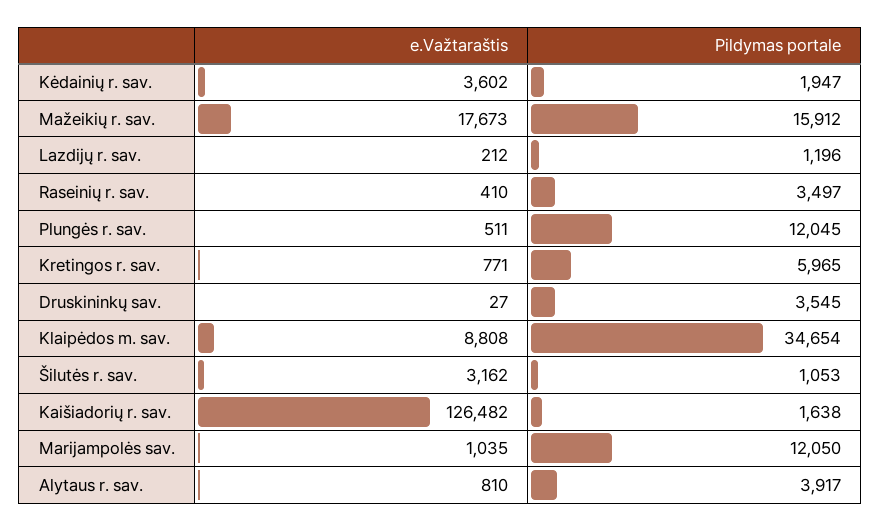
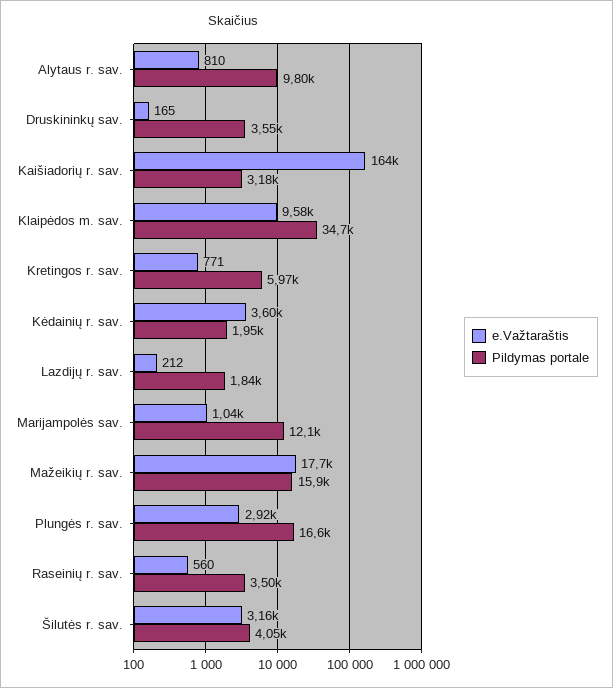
  {
    "e.Važtaraštis": {
      "Kėdainių r. sav.": 3602,
      "Mažeikių r. sav.": 17673,
      "Lazdijų r. sav.": 212,
-     "Raseinių r. sav.": 410,
+     "Raseinių r. sav.": 560,
-     "Plungės r. sav.": 511,
+     "Plungės r. sav.": 2920,
      "Kretingos r. sav.": 771,
-     "Druskininkų sav.": 27,
+     "Druskininkų sav.": 165,
-     "Klaipėdos m. sav.": 8808,
+     "Klaipėdos m. sav.": 9580,
      "Šilutės r. sav.": 3162,
-     "Kaišiadorių r. sav.": 126482,
+     "Kaišiadorių r. sav.": 164000,
      "Marijampolės sav.": 1035,
      "Alytaus r. sav.": 810
    },
    "Pildymas portale": {
      "Kėdainių r. sav.": 1947,
      "Mažeikių r. sav.": 15912,
-     "Lazdijų r. sav.": 1196,
+     "Lazdijų r. sav.": 1840,
      "Raseinių r. sav.": 3497,
-     "Plungės r. sav.": 12045,
+     "Plungės r. sav.": 16600,
      "Kretingos r. sav.": 5965,
      "Druskininkų sav.": 3545,
      "Klaipėdos m. sav.": 34654,
-     "Šilutės r. sav.": 1053,
+     "Šilutės r. sav.": 4050,
-     "Kaišiadorių r. sav.": 1638,
+     "Kaišiadorių r. sav.": 3180,
      "Marijampolės sav.": 12050,
-     "Alytaus r. sav.": 3917
+     "Alytaus r. sav.": 9800
    }
  }

